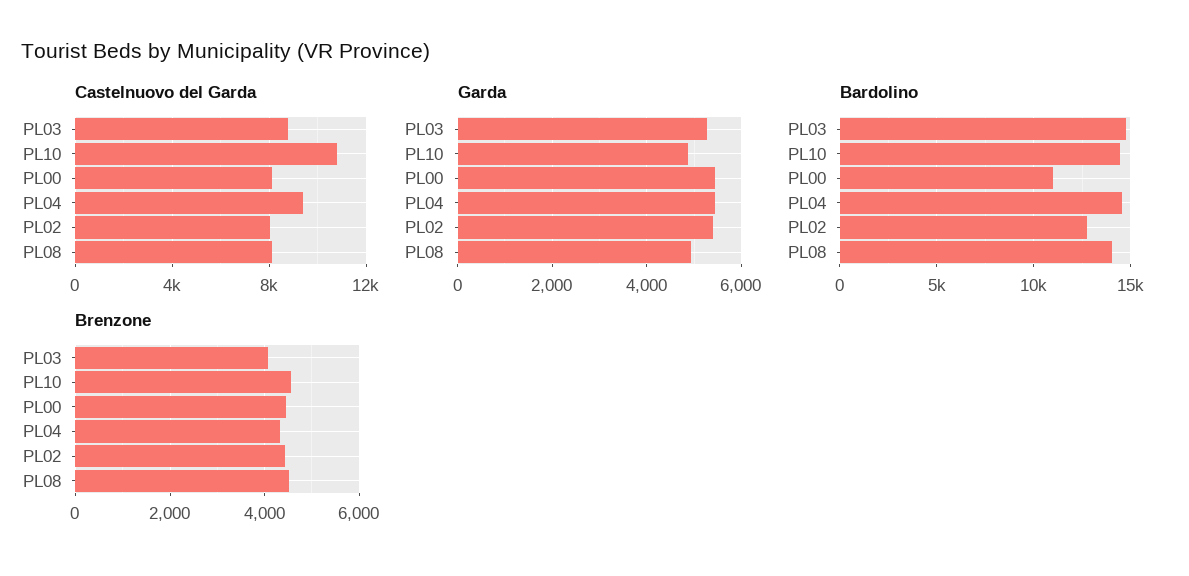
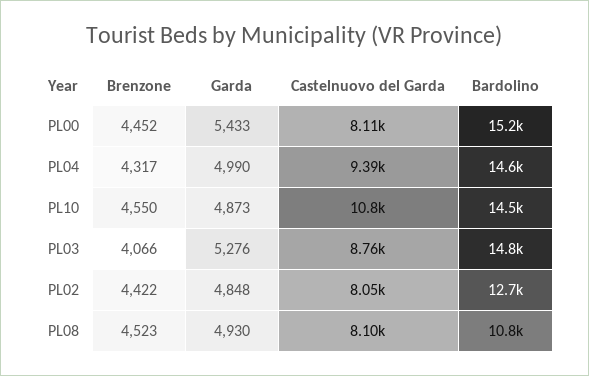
  {
    "Castelnuovo del Garda": {
      "PL03": 8760,
      "PL10": 10800,
      "PL00": 8110,
      "PL04": 9390,
      "PL02": 8050,
      "PL08": 8100
    },
    "Garda": {
      "PL03": 5276,
      "PL10": 4873,
      "PL00": 5433,
-     "PL04": 5400,
+     "PL04": 4990,
-     "PL02": 5400,
+     "PL02": 4848,
      "PL08": 4930
    },
    "Bardolino": {
      "PL03": 14800,
      "PL10": 14500,
-     "PL00": 11000,
+     "PL00": 15200,
      "PL04": 14600,
      "PL02": 12700,
-     "PL08": 14000
+     "PL08": 10800
    },
    "Brenzone": {
      "PL03": 4066,
      "PL10": 4550,
      "PL00": 4452,
      "PL04": 4317,
      "PL02": 4422,
      "PL08": 4523
    }
  }

